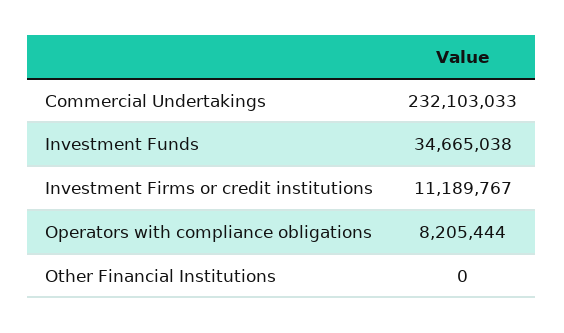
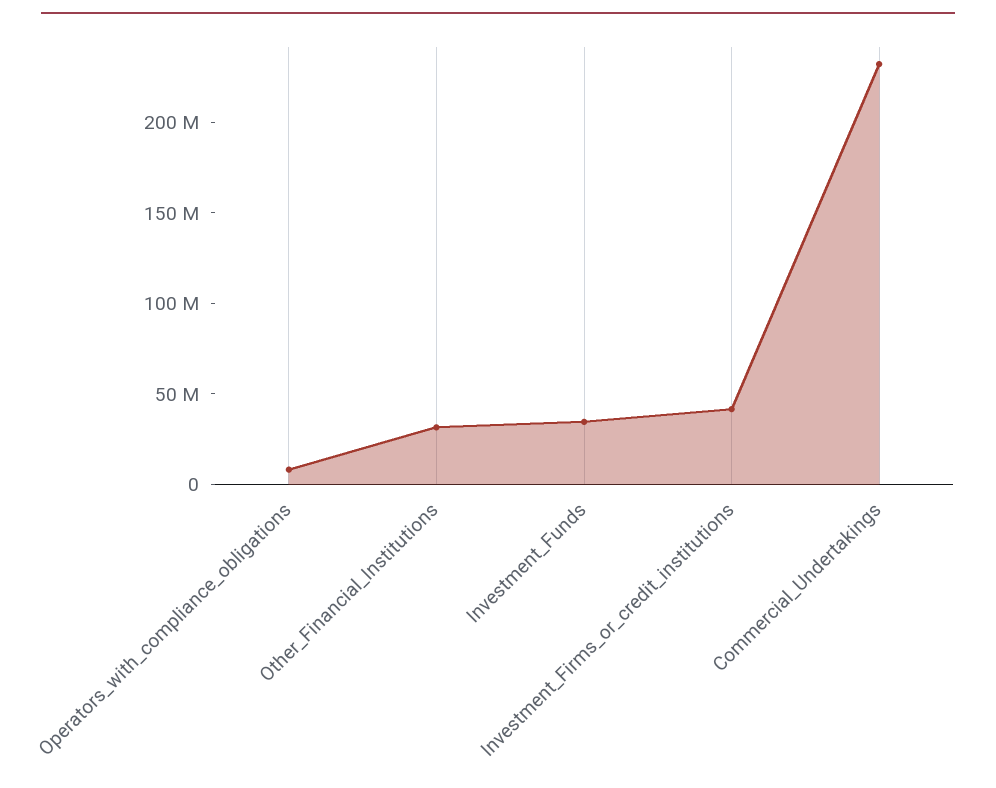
  {
    "Commercial Undertakings": 232103033,
    "Investment Funds": 34665038,
-   "Investment Firms or credit institutions": 11189767,
+   "Investment Firms or credit institutions": 40000000,
    "Operators with compliance obligations": 8205444,
-   "Other Financial Institutions": 0
+   "Other Financial Institutions": 30000000
  }

